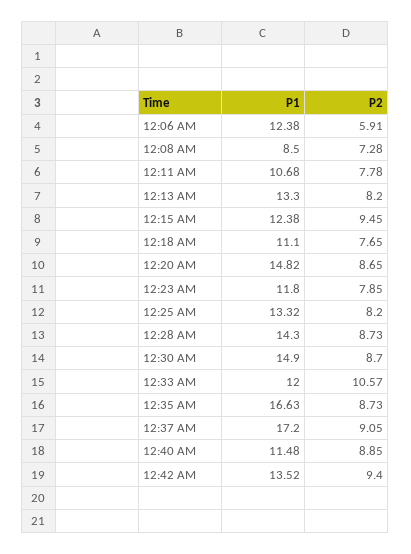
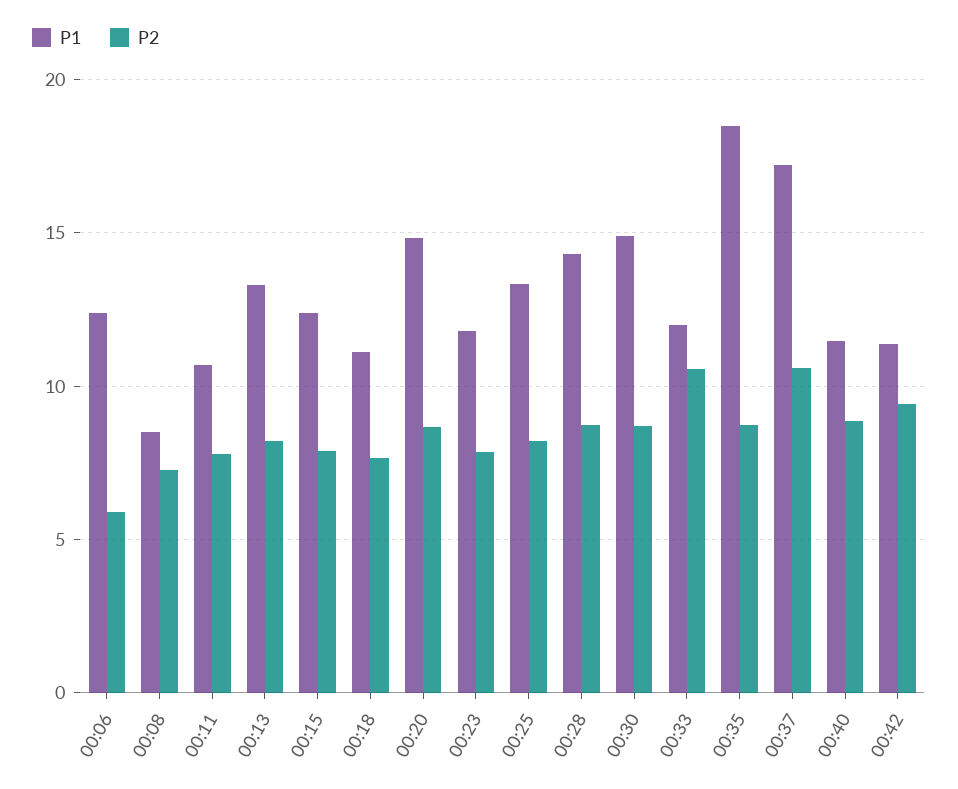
  {
    "P1": {
      "12:06 AM": 12.38,
      "12:08 AM": 8.5,
      "12:11 AM": 10.68,
      "12:13 AM": 13.3,
      "12:15 AM": 12.38,
      "12:18 AM": 11.1,
      "12:20 AM": 14.82,
      "12:23 AM": 11.8,
      "12:25 AM": 13.32,
      "12:28 AM": 14.3,
      "12:30 AM": 14.9,
      "12:33 AM": 12,
-     "12:35 AM": 16.63,
+     "12:35 AM": 18.5,
      "12:37 AM": 17.2,
      "12:40 AM": 11.48,
-     "12:42 AM": 13.52
+     "12:42 AM": 11.5
    },
    "P2": {
      "12:06 AM": 5.91,
      "12:08 AM": 7.28,
      "12:11 AM": 7.78,
      "12:13 AM": 8.2,
-     "12:15 AM": 9.45,
+     "12:15 AM": 8,
      "12:18 AM": 7.65,
      "12:20 AM": 8.65,
      "12:23 AM": 7.85,
      "12:25 AM": 8.2,
      "12:28 AM": 8.73,
      "12:30 AM": 8.7,
      "12:33 AM": 10.57,
      "12:35 AM": 8.73,
-     "12:37 AM": 9.05,
+     "12:37 AM": 10.5,
      "12:40 AM": 8.85,
      "12:42 AM": 9.4
    }
  }

